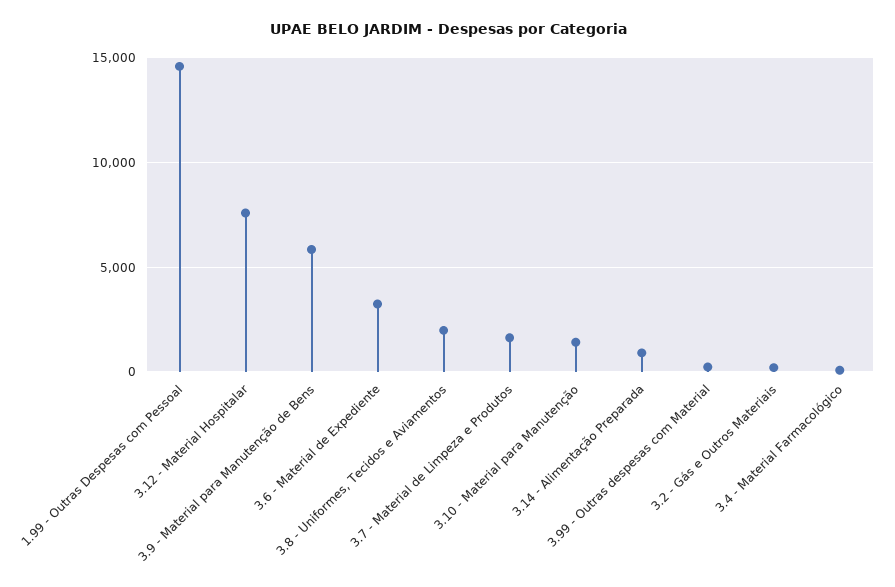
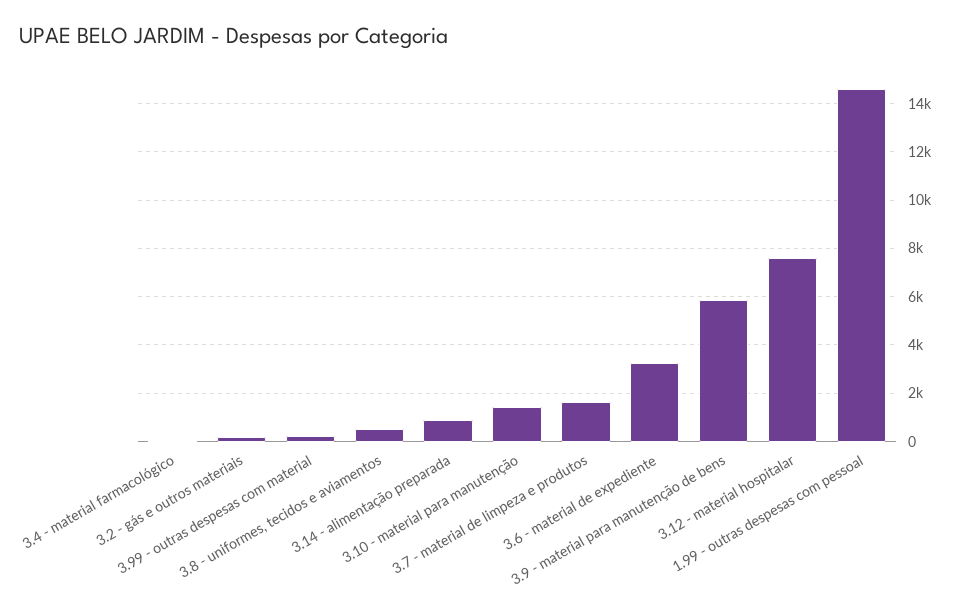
  {
    "1.99 - Outras Despesas com Pessoal": 14500,
    "3.12 - Material Hospitalar": 7500,
    "3.9 - Material para Manutenção de Bens": 5750,
    "3.6 - Material de Expediente": 3250,
-   "3.8 - Uniformes, Tecidos e Aviamentos": 2000,
+   "3.8 - Uniformes, Tecidos e Aviamentos": 500,
    "3.7 - Material de Limpeza e Produtos": 1750,
    "3.10 - Material para Manutenção": 1500,
    "3.14 - Alimentação Preparada": 1000,
    "3.99 - Outras despesas com Material": 250,
    "3.2 - Gás e Outros Materiais": 250,
    "3.4 - Material Farmacológico": 0
  }

